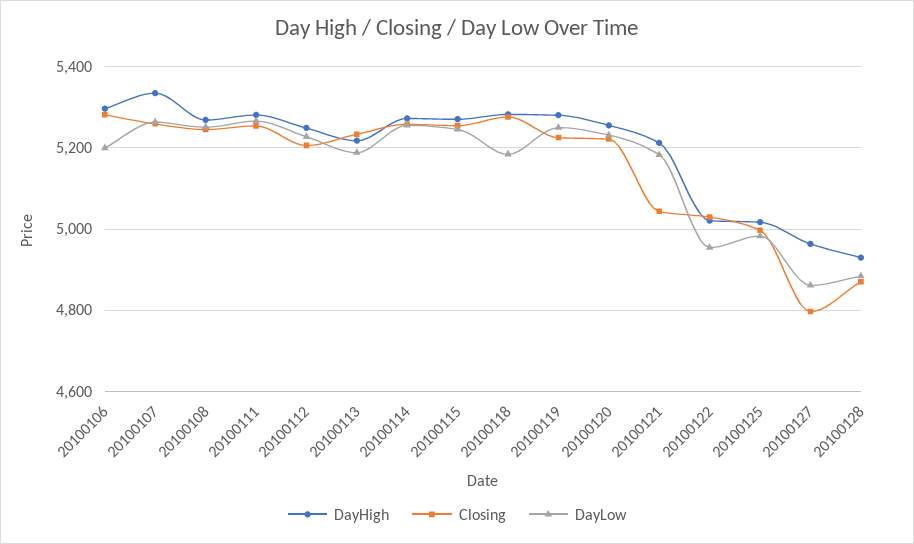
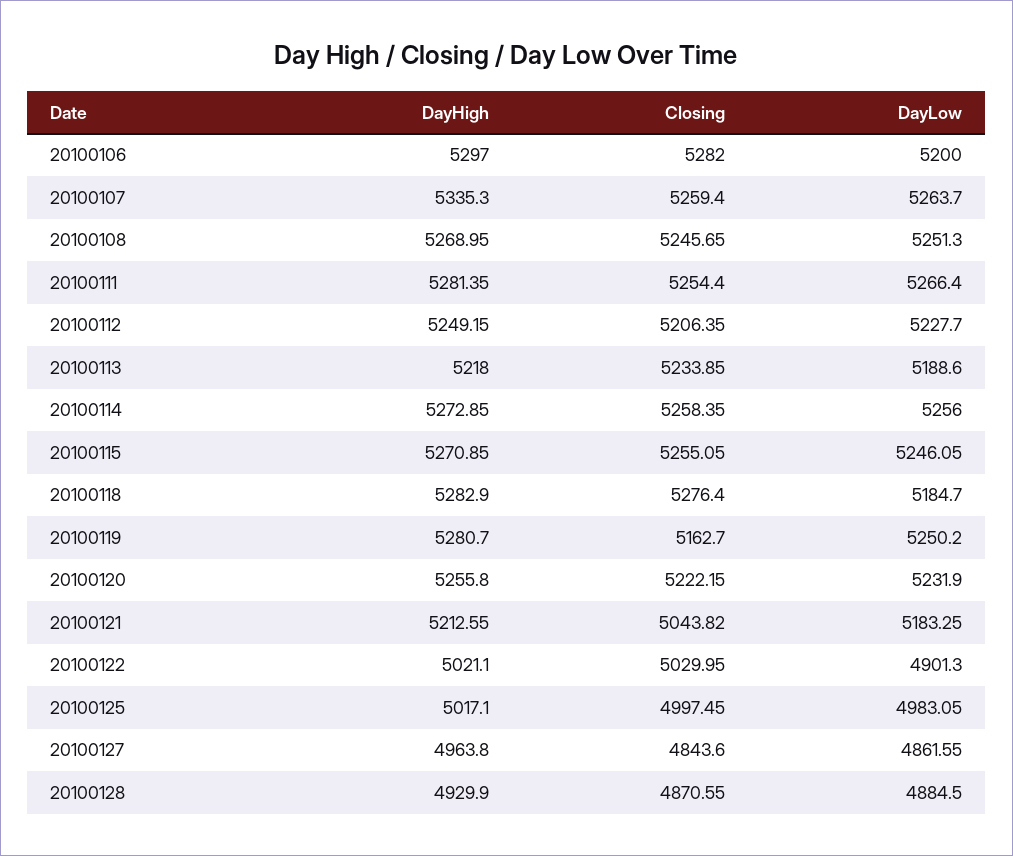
  {
    "DayHigh": {
      "20100106": 5297,
      "20100107": 5335.3,
      "20100108": 5268.95,
      "20100111": 5281.35,
      "20100112": 5249.15,
      "20100113": 5218,
      "20100114": 5272.85,
      "20100115": 5270.85,
      "20100118": 5282.9,
      "20100119": 5280.7,
      "20100120": 5255.8,
      "20100121": 5212.55,
      "20100122": 5021.1,
      "20100125": 5017.1,
      "20100127": 4963.8,
      "20100128": 4929.9
    },
    "Closing": {
      "20100106": 5282,
      "20100107": 5259.4,
      "20100108": 5245.65,
      "20100111": 5254.4,
      "20100112": 5206.35,
      "20100113": 5233.85,
      "20100114": 5258.35,
      "20100115": 5255.05,
      "20100118": 5276.4,
-     "20100119": 5220,
+     "20100119": 5162.7,
      "20100120": 5222.15,
      "20100121": 5043.82,
      "20100122": 5029.95,
      "20100125": 4997.45,
-     "20100127": 4800,
+     "20100127": 4843.6,
      "20100128": 4870.55
    },
    "DayLow": {
      "20100106": 5200,
      "20100107": 5263.7,
      "20100108": 5251.3,
      "20100111": 5266.4,
      "20100112": 5227.7,
      "20100113": 5188.6,
      "20100114": 5256,
      "20100115": 5246.05,
      "20100118": 5184.7,
      "20100119": 5250.2,
      "20100120": 5231.9,
      "20100121": 5183.25,
-     "20100122": 4960,
+     "20100122": 4901.3,
      "20100125": 4983.05,
      "20100127": 4861.55,
      "20100128": 4884.5
    }
  }

